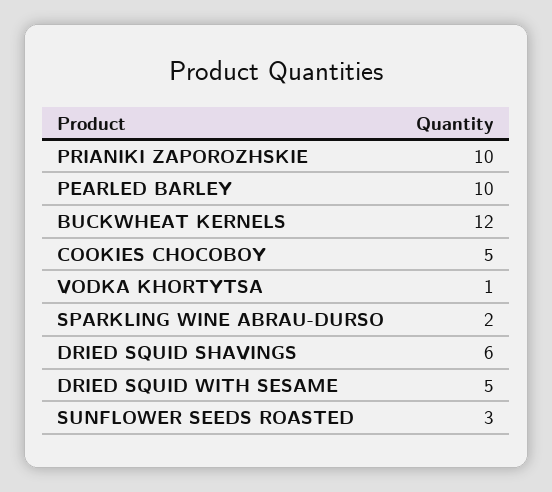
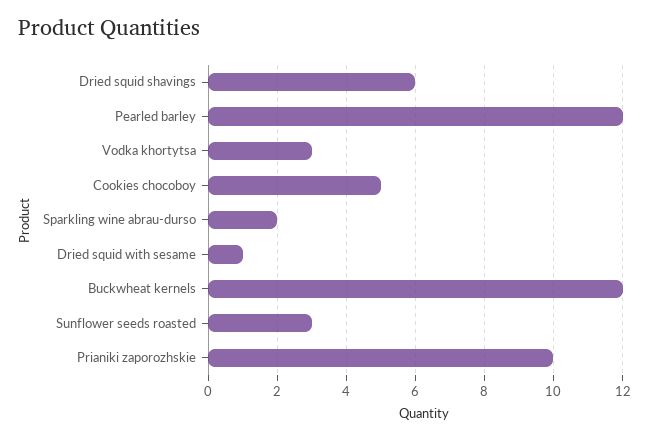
  {
    "PRIANIKI ZAPOROZHSKIE": 10,
-   "PEARLED BARLEY": 10,
+   "PEARLED BARLEY": 12,
    "BUCKWHEAT KERNELS": 12,
    "COOKIES CHOCOBOY": 5,
-   "VODKA KHORTYTSA": 1,
+   "VODKA KHORTYTSA": 3,
    "SPARKLING WINE ABRAU-DURSO": 2,
    "DRIED SQUID SHAVINGS": 6,
-   "DRIED SQUID WITH SESAME": 5,
+   "DRIED SQUID WITH SESAME": 1,
    "SUNFLOWER SEEDS ROASTED": 3
  }

